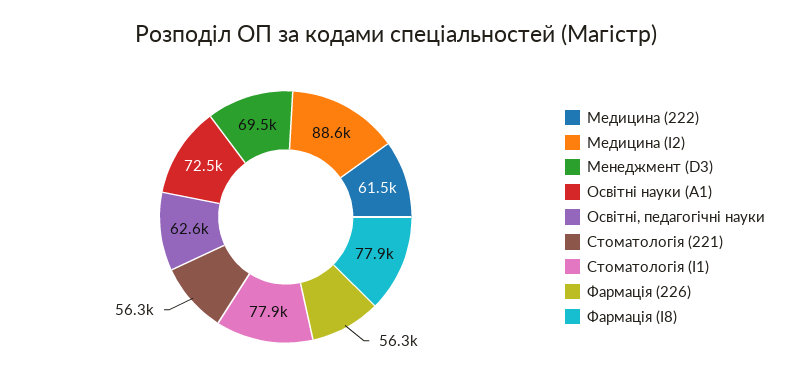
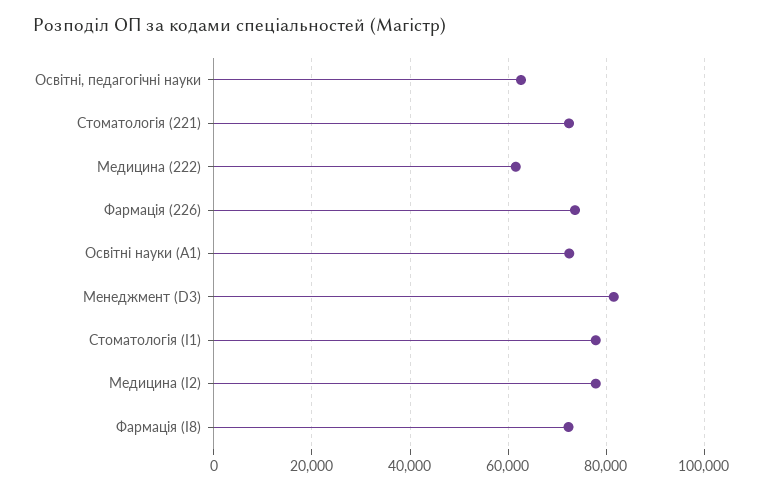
  {
    "Медицина (222)": 61500,
-   "Медицина (I2)": 88600,
+   "Медицина (I2)": 78000,
-   "Менеджмент (D3)": 69500,
+   "Менеджмент (D3)": 82000,
    "Освітні науки (A1)": 72500,
    "Освітні, педагогічні науки": 62600,
-   "Стоматологія (221)": 56300,
+   "Стоматологія (221)": 72000,
    "Стоматологія (I1)": 77900,
-   "Фармація (226)": 56300,
+   "Фармація (226)": 74000,
-   "Фармація (I8)": 77900
+   "Фармація (I8)": 72000
  }

